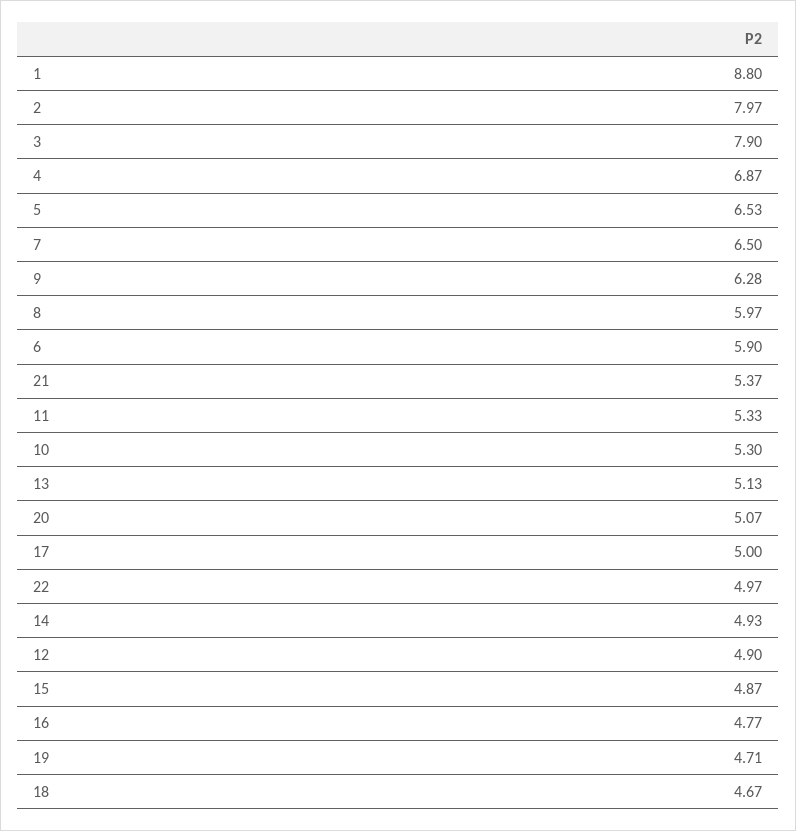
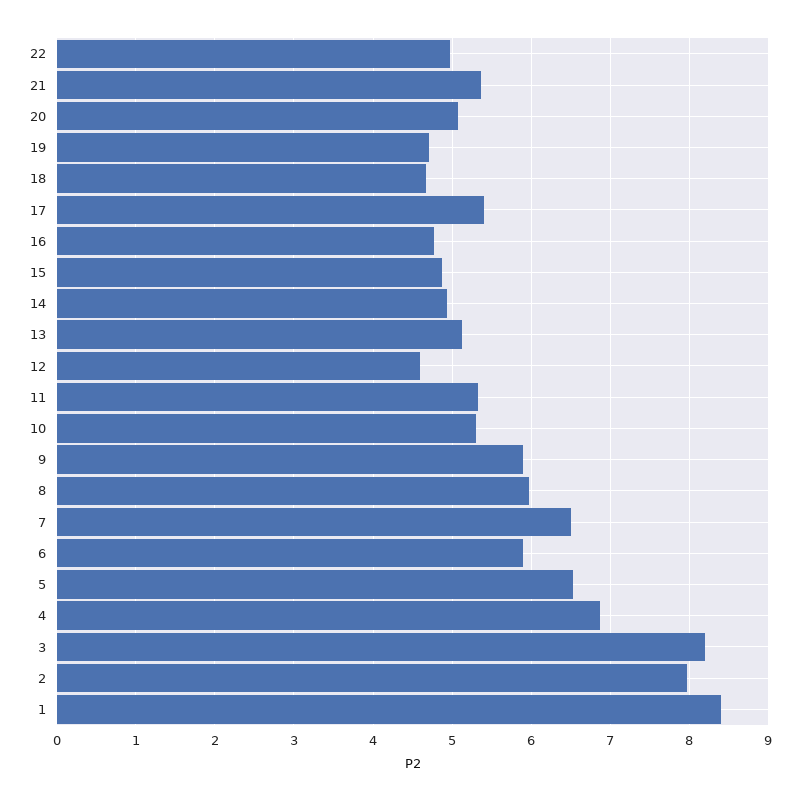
  {
-   "1": 8.8,
+   "1": 8.4,
    "2": 7.97,
-   "3": 7.9,
+   "3": 8.2,
    "4": 6.87,
    "5": 6.53,
    "7": 6.5,
-   "9": 6.28,
+   "9": 5.9,
    "8": 5.97,
    "6": 5.9,
    "21": 5.37,
    "11": 5.33,
    "10": 5.3,
    "13": 5.13,
    "20": 5.07,
-   "17": 5,
+   "17": 5.4,
    "22": 4.97,
    "14": 4.93,
-   "12": 4.9,
+   "12": 4.6,
    "15": 4.87,
    "16": 4.77,
    "19": 4.71,
    "18": 4.67
  }

